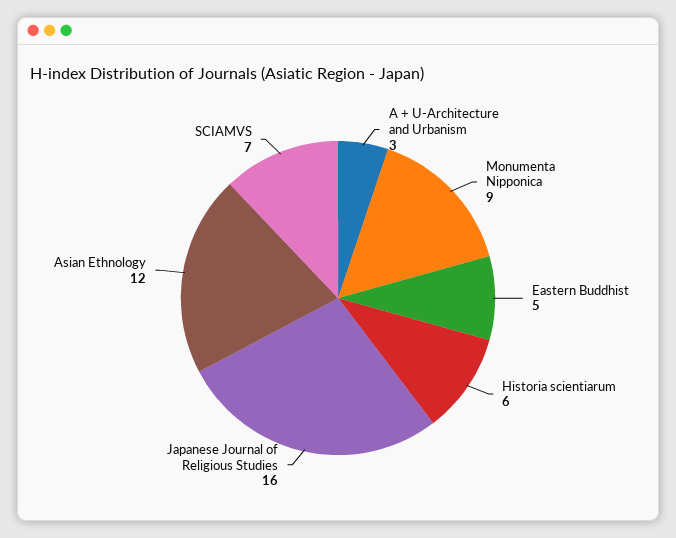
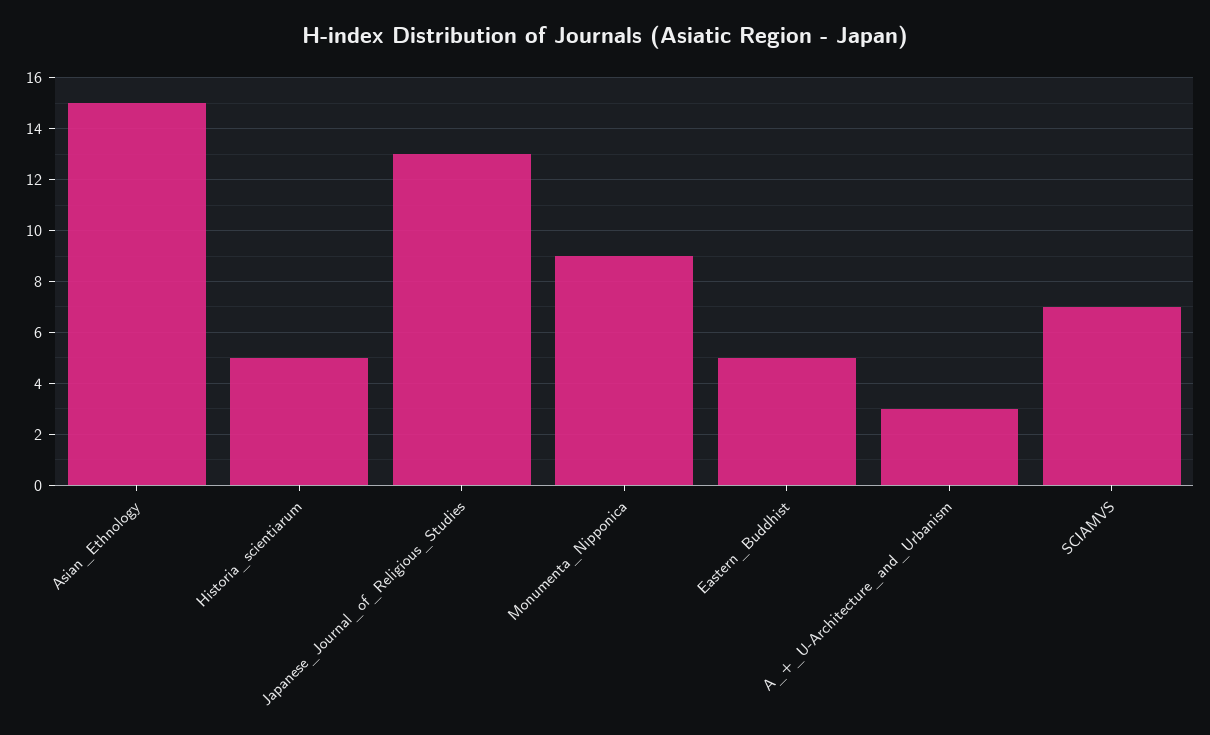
  {
    "A + U-Architecture and Urbanism": 3,
    "Monumenta Nipponica": 9,
    "Eastern Buddhist": 5,
-   "Historia scientiarum": 6,
+   "Historia scientiarum": 5,
-   "Japanese Journal of Religious Studies": 16,
+   "Japanese Journal of Religious Studies": 13,
-   "Asian Ethnology": 12,
+   "Asian Ethnology": 15,
    "SCIAMVS": 7
  }

